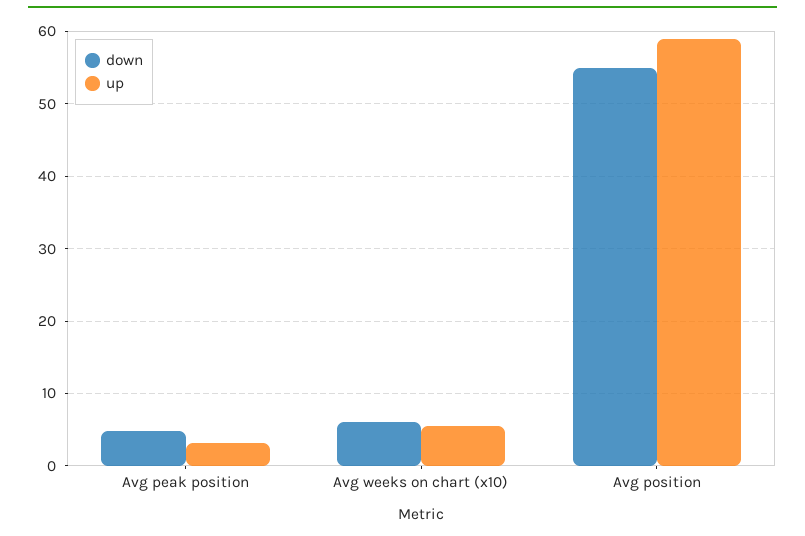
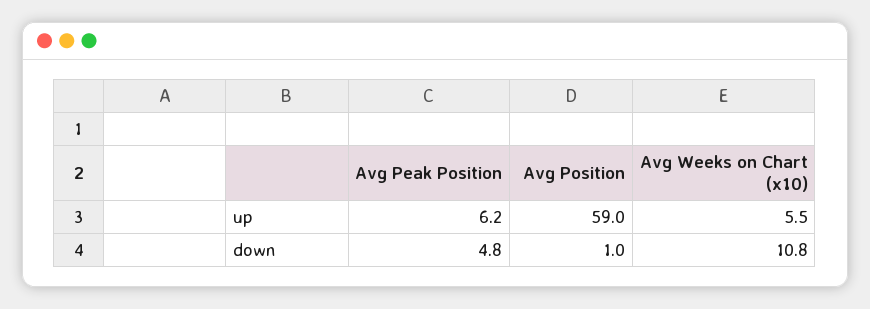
  {
    "down": {
      "Avg peak position": 4.8,
-     "Avg weeks on chart (x10)": 6,
+     "Avg weeks on chart (x10)": 10.8,
-     "Avg position": 55
+     "Avg position": 1
    },
    "up": {
-     "Avg peak position": 3,
+     "Avg peak position": 6.2,
      "Avg weeks on chart (x10)": 5.5,
      "Avg position": 59
    }
  }

